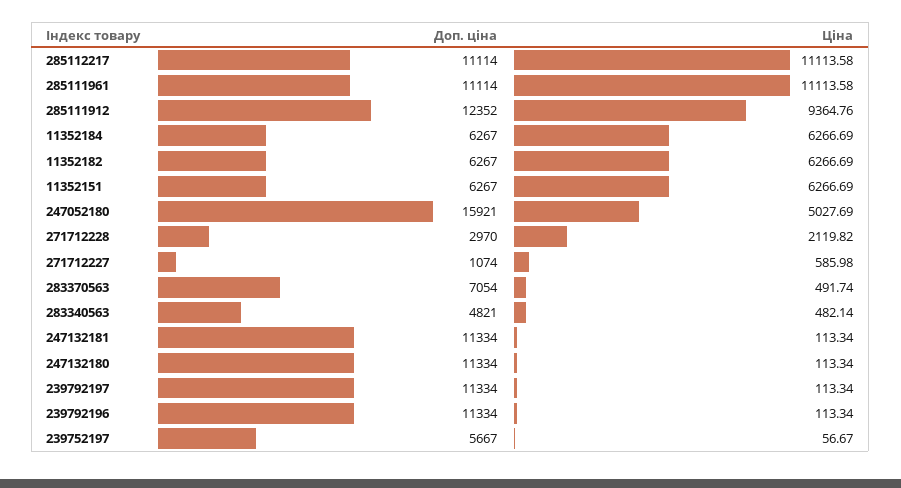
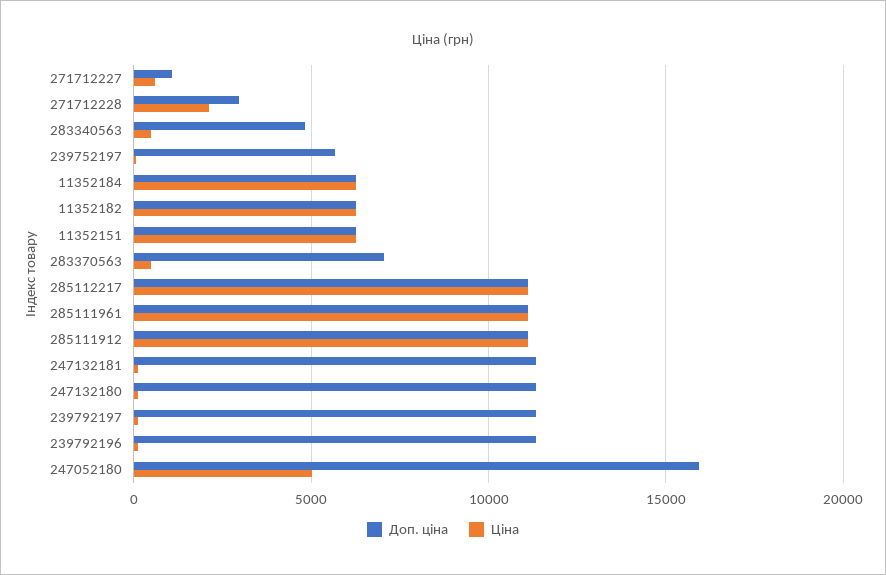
  {
    "Доп. ціна": {
      "285112217": 11114,
      "285111961": 11114,
-     "285111912": 12352,
+     "285111912": 11000,
      "11352184": 6267,
      "11352182": 6267,
      "11352151": 6267,
      "247052180": 15921,
      "271712228": 2970,
      "271712227": 1074,
      "283370563": 7054,
      "283340563": 4821,
      "247132181": 11334,
      "247132180": 11334,
      "239792197": 11334,
      "239792196": 11334,
      "239752197": 5667
    },
    "Ціна": {
      "285112217": 11113.58,
      "285111961": 11113.58,
-     "285111912": 9364.76,
+     "285111912": 11000,
      "11352184": 6266.69,
      "11352182": 6266.69,
      "11352151": 6266.69,
      "247052180": 5027.69,
      "271712228": 2119.82,
      "271712227": 585.98,
      "283370563": 491.74,
      "283340563": 482.14,
      "247132181": 113.34,
      "247132180": 113.34,
      "239792197": 113.34,
      "239792196": 113.34,
      "239752197": 56.67
    }
  }

